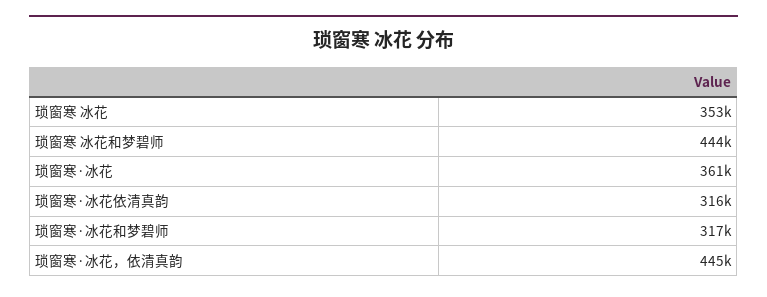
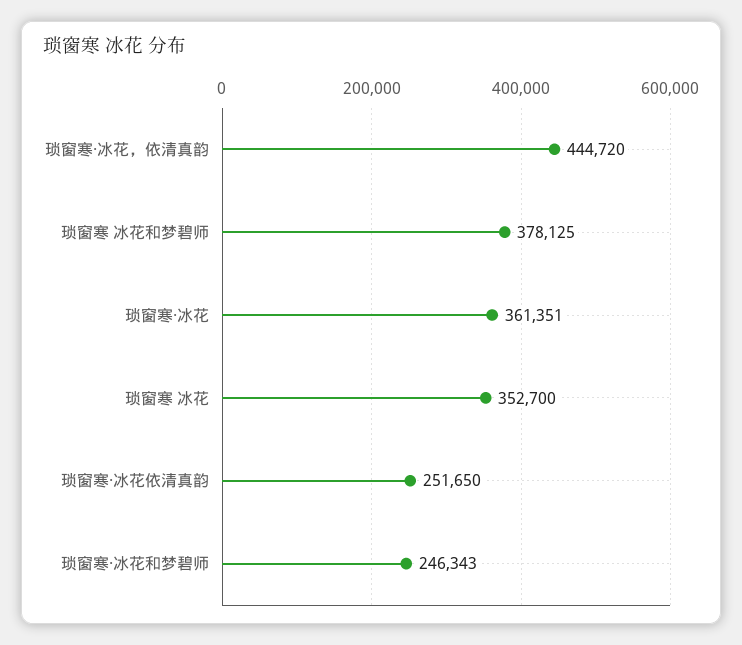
  {
    "琐窗寒 冰花": 352700,
-   "琐窗寒 冰花和梦碧师": 444000,
+   "琐窗寒 冰花和梦碧师": 378125,
    "琐窗寒·冰花": 361351,
-   "琐窗寒·冰花依清真韵": 316000,
+   "琐窗寒·冰花依清真韵": 251650,
-   "琐窗寒·冰花和梦碧师": 317000,
+   "琐窗寒·冰花和梦碧师": 246343,
    "琐窗寒·冰花，依清真韵": 444720
  }

